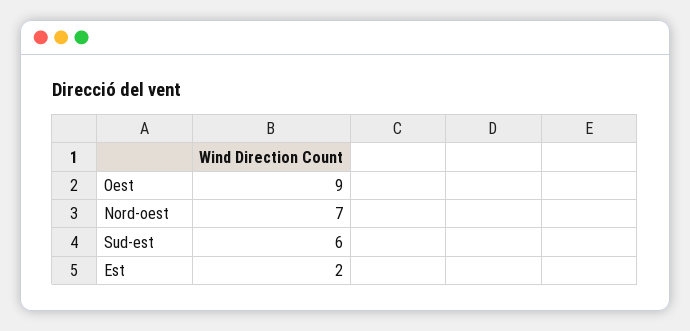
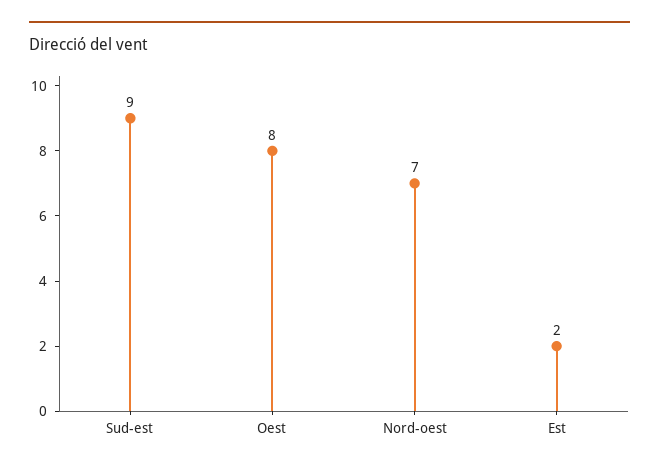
  {
-   "Oest": 9,
+   "Oest": 8,
    "Nord-oest": 7,
-   "Sud-est": 6,
+   "Sud-est": 9,
    "Est": 2
  }

